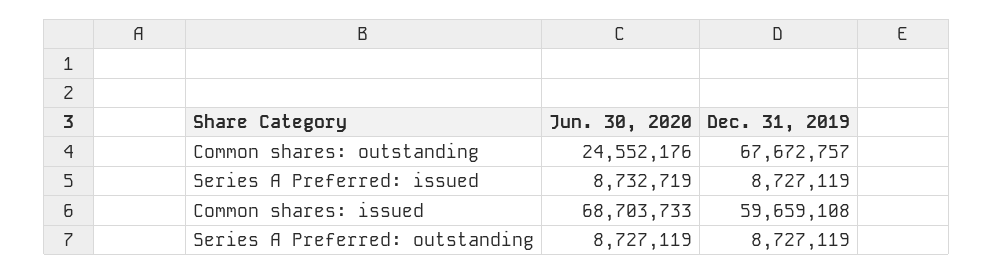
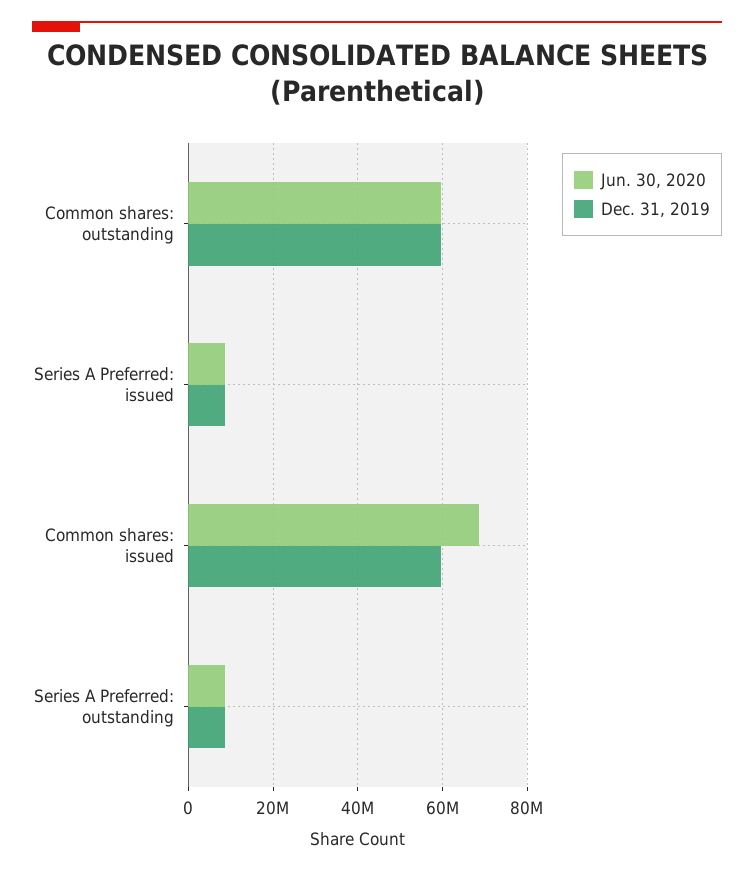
  {
    "Jun. 30, 2020": {
-     "Common shares: outstanding": 24552176,
+     "Common shares: outstanding": 60000000,
      "Series A Preferred: issued": 8732719,
      "Common shares: issued": 68703733,
      "Series A Preferred: outstanding": 8727119
    },
    "Dec. 31, 2019": {
-     "Common shares: outstanding": 67672757,
+     "Common shares: outstanding": 60000000,
      "Series A Preferred: issued": 8727119,
      "Common shares: issued": 59659108,
      "Series A Preferred: outstanding": 8727119
    }
  }

